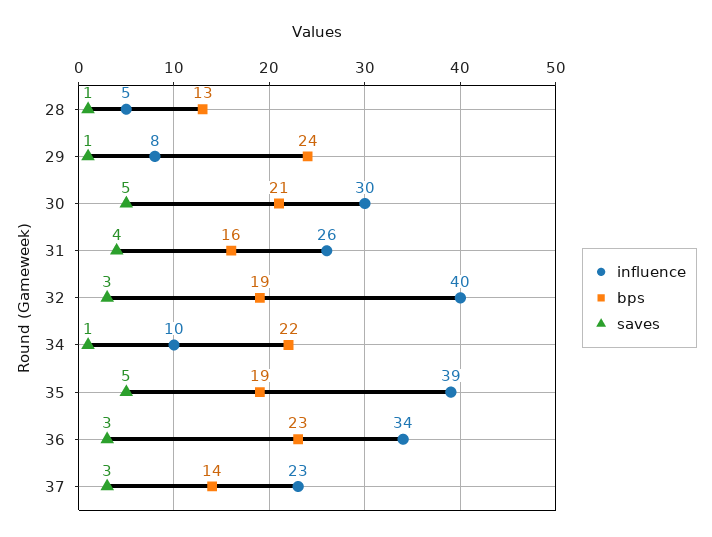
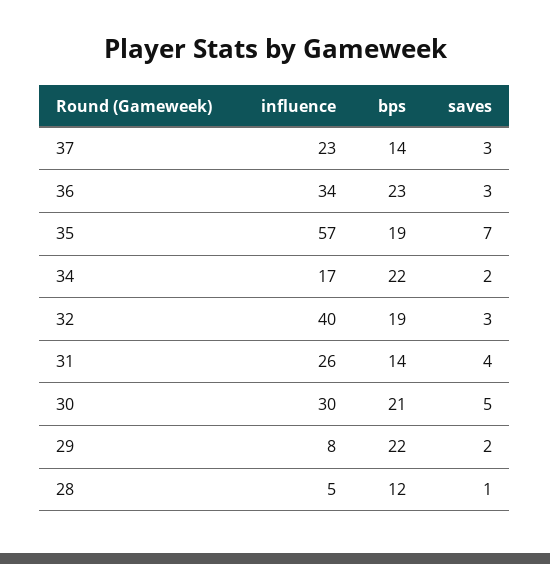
  {
    "influence": {
      "28": 5,
      "29": 8,
      "30": 30,
      "31": 26,
      "32": 40,
-     "34": 10,
+     "34": 17,
-     "35": 39,
+     "35": 57,
      "36": 34,
      "37": 23
    },
    "bps": {
-     "28": 13,
+     "28": 12,
-     "29": 24,
+     "29": 22,
      "30": 21,
-     "31": 16,
+     "31": 14,
      "32": 19,
      "34": 22,
      "35": 19,
      "36": 23,
      "37": 14
    },
    "saves": {
      "28": 1,
-     "29": 1,
+     "29": 2,
      "30": 5,
      "31": 4,
      "32": 3,
-     "34": 1,
+     "34": 2,
-     "35": 5,
+     "35": 7,
      "36": 3,
      "37": 3
    }
  }

